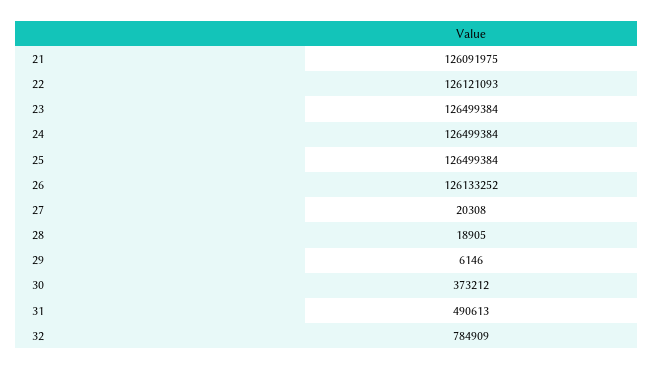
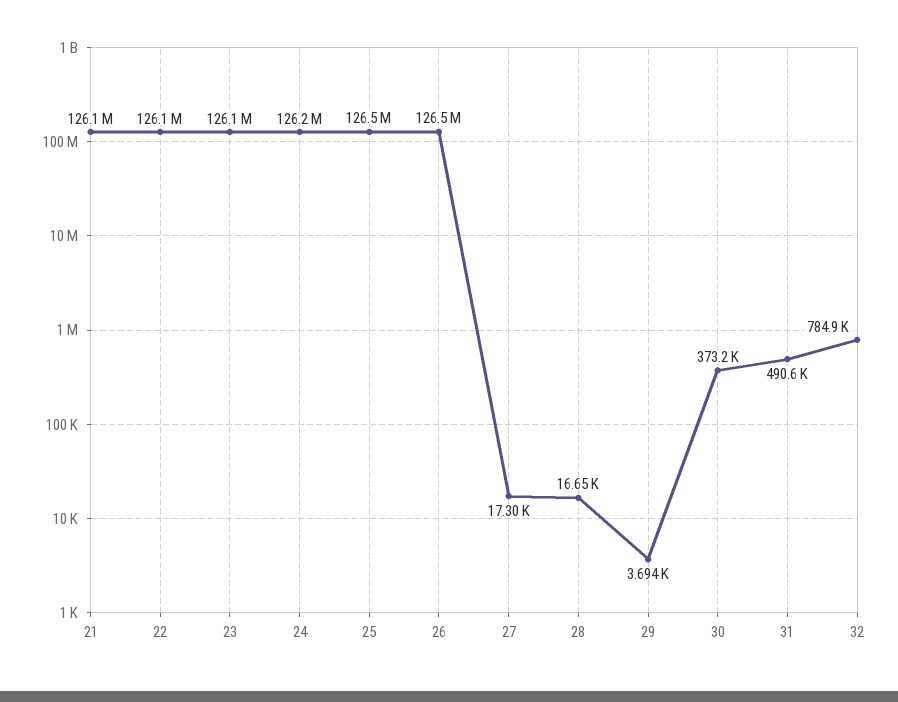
  {
    "21": 126091975,
    "22": 126121093,
-   "23": 126499384,
+   "23": 126100000,
-   "24": 126499384,
+   "24": 126200000,
    "25": 126499384,
-   "26": 126133252,
+   "26": 126500000,
-   "27": 20308,
+   "27": 17300,
-   "28": 18905,
+   "28": 16650,
-   "29": 6146,
+   "29": 3694,
    "30": 373212,
    "31": 490613,
    "32": 784909
  }

